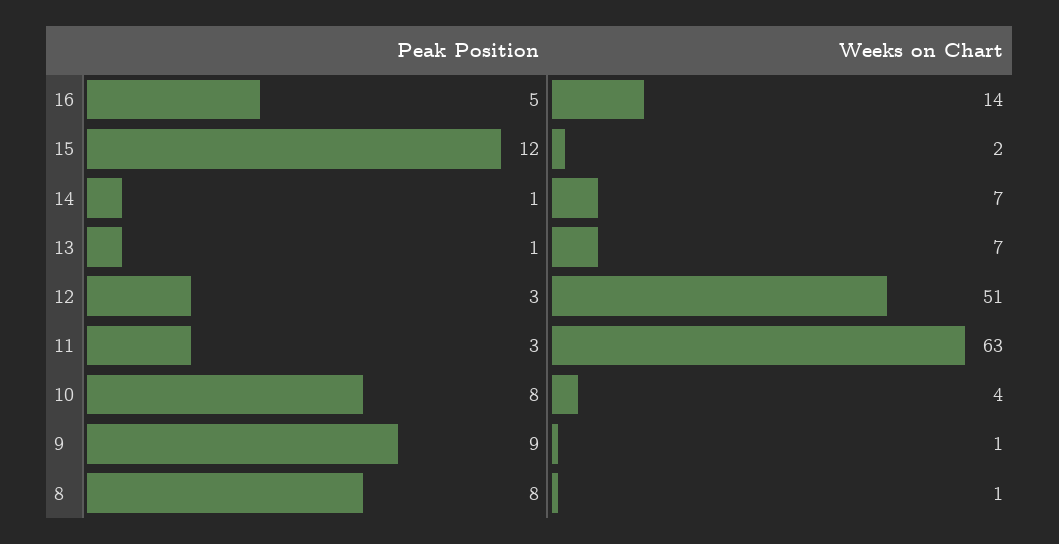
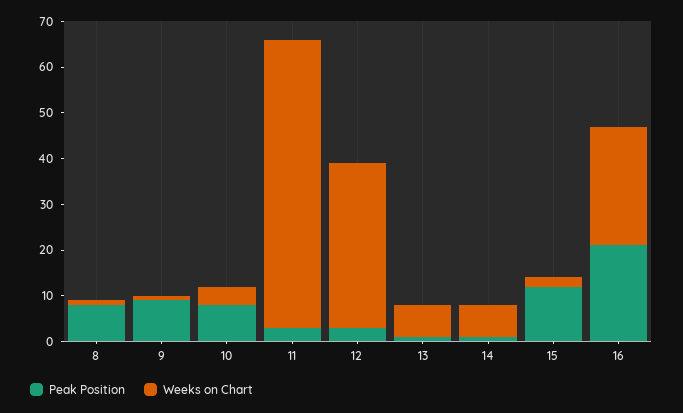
  {
    "Peak Position": {
-     "16": 5,
+     "16": 20,
      "15": 12,
      "14": 1,
      "13": 1,
      "12": 3,
      "11": 3,
      "10": 8,
      "9": 9,
      "8": 8
    },
    "Weeks on Chart": {
-     "16": 14,
+     "16": 25,
      "15": 2,
      "14": 7,
      "13": 7,
-     "12": 51,
+     "12": 35,
      "11": 63,
      "10": 4,
      "9": 1,
      "8": 1
    }
  }

